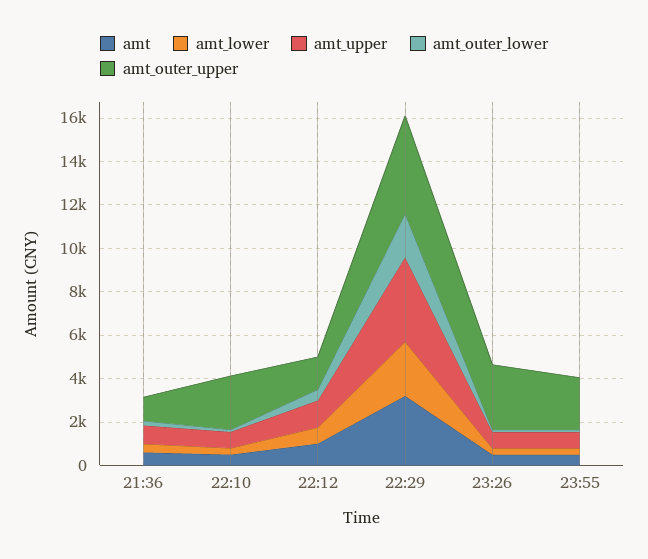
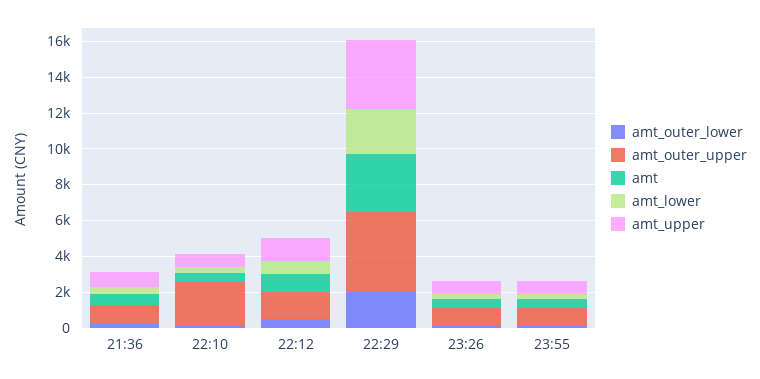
  {
    "amt": {
      "21:36": 500,
      "22:10": 500,
      "22:12": 1000,
      "22:29": 3000,
      "23:26": 500,
      "23:55": 500
    },
    "amt_lower": {
      "21:36": 500,
      "22:10": 500,
      "22:12": 1000,
      "22:29": 2500,
      "23:26": 500,
      "23:55": 500
    },
    "amt_upper": {
      "21:36": 1000,
      "22:10": 1000,
      "22:12": 1500,
      "22:29": 4000,
      "23:26": 1000,
      "23:55": 1000
    },
    "amt_outer_lower": {
      "21:36": 0,
      "22:10": 0,
      "22:12": 500,
      "22:29": 2000,
      "23:26": 0,
      "23:55": 0
    },
    "amt_outer_upper": {
      "21:36": 1000,
      "22:10": 2500,
      "22:12": 1500,
      "22:29": 4500,
-     "23:26": 3000,
+     "23:26": 1000,
-     "23:55": 2500
+     "23:55": 1000
    }
  }

